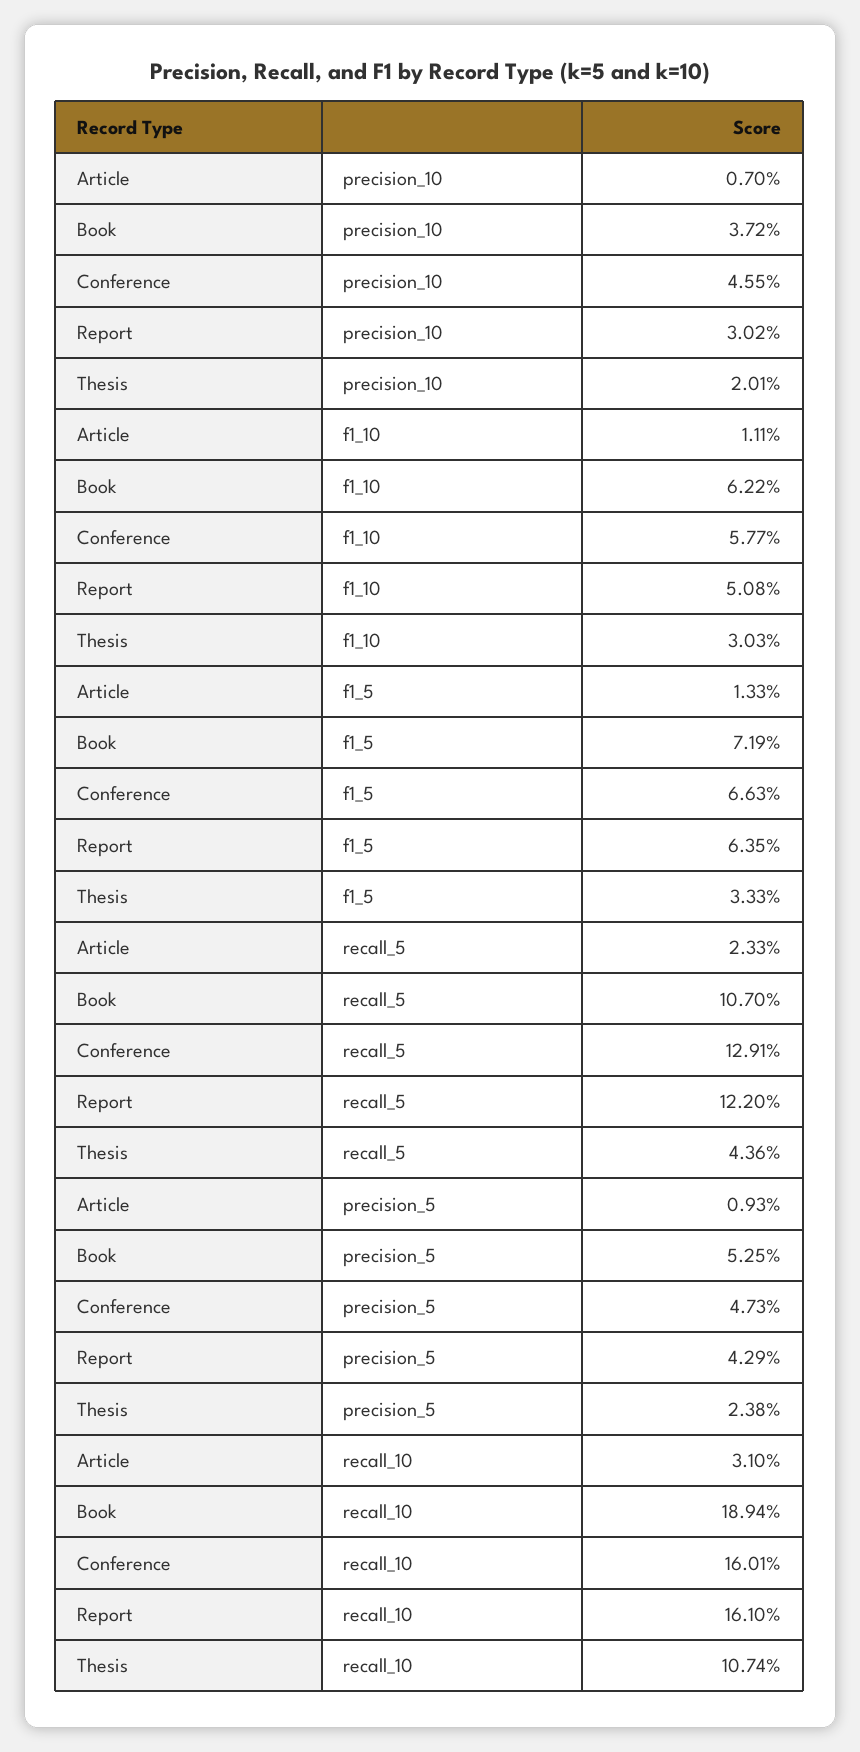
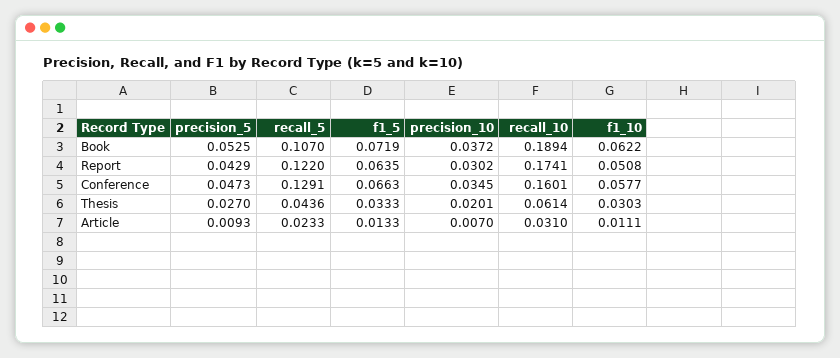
  {
    "Article": {
      "precision_10": 0.007,
      "f1_10": 0.0111,
      "f1_5": 0.0133,
      "recall_5": 0.0233,
      "precision_5": 0.0093,
      "recall_10": 0.031
    },
    "Book": {
      "precision_10": 0.0372,
      "f1_10": 0.0622,
      "f1_5": 0.0719,
      "recall_5": 0.107,
      "precision_5": 0.0525,
      "recall_10": 0.1894
    },
    "Conference": {
-     "precision_10": 0.0455,
+     "precision_10": 0.0345,
      "f1_10": 0.0577,
      "f1_5": 0.0663,
      "recall_5": 0.1291,
      "precision_5": 0.0473,
      "recall_10": 0.1601
    },
    "Report": {
      "precision_10": 0.0302,
      "f1_10": 0.0508,
      "f1_5": 0.0635,
      "recall_5": 0.122,
      "precision_5": 0.0429,
-     "recall_10": 0.161
+     "recall_10": 0.1741
    },
    "Thesis": {
      "precision_10": 0.0201,
      "f1_10": 0.0303,
      "f1_5": 0.0333,
      "recall_5": 0.0436,
-     "precision_5": 0.0238,
+     "precision_5": 0.027,
-     "recall_10": 0.1074
+     "recall_10": 0.0614
    }
  }

